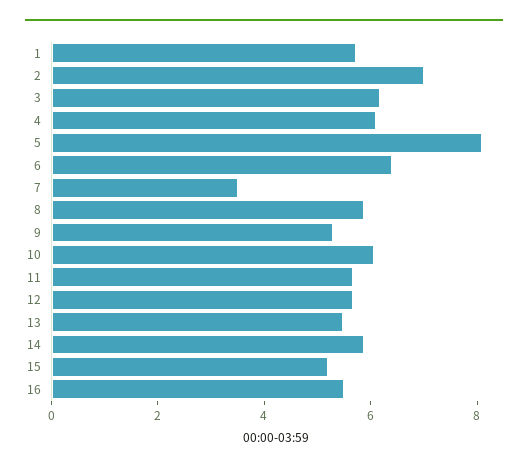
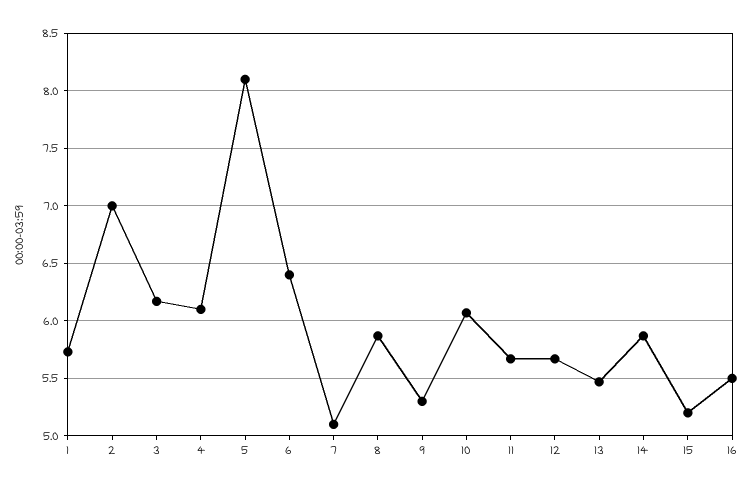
  {
    "1": 5.7,
    "2": 7,
    "3": 6.2,
    "4": 6.1,
    "5": 8.1,
    "6": 6.4,
-   "7": 3.5,
+   "7": 5.1,
    "8": 5.9,
    "9": 5.3,
    "10": 6.1,
    "11": 5.7,
    "12": 5.7,
    "13": 5.5,
    "14": 5.9,
    "15": 5.2,
    "16": 5.5
  }

